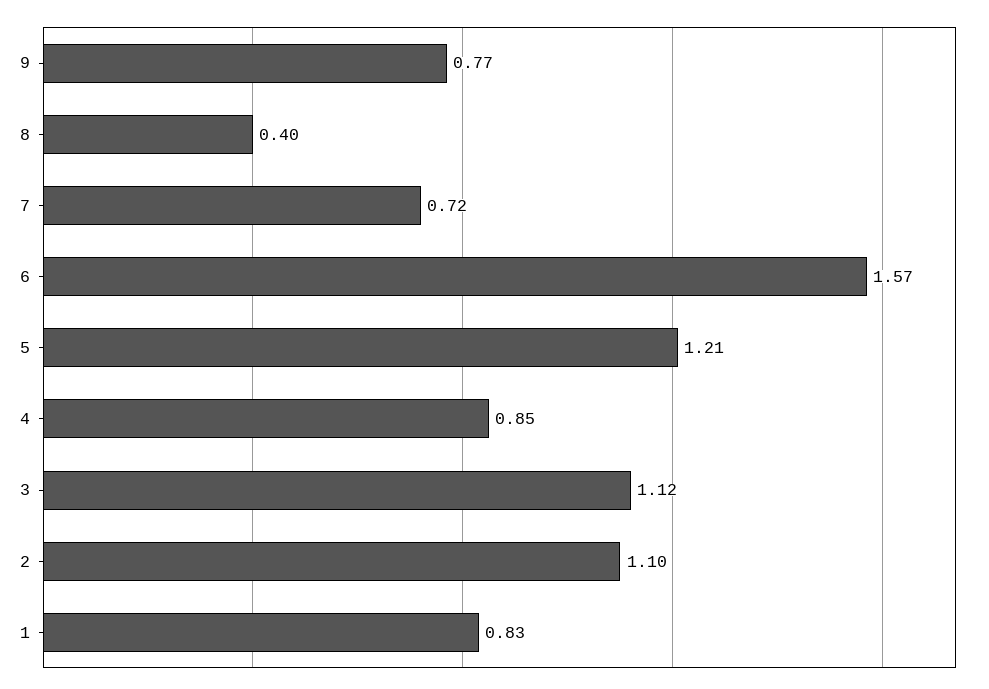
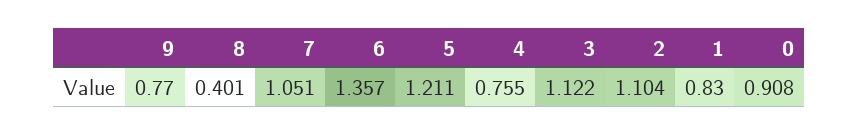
  {
    "9": 0.77,
    "8": 0.401,
-   "7": 0.72,
+   "7": 1.051,
-   "6": 1.57,
+   "6": 1.357,
    "5": 1.211,
-   "4": 0.85,
+   "4": 0.755,
    "3": 1.122,
    "2": 1.104,
-   "1": 0.83
+   "1": 0.83,
+   "0": 0.908
  }

